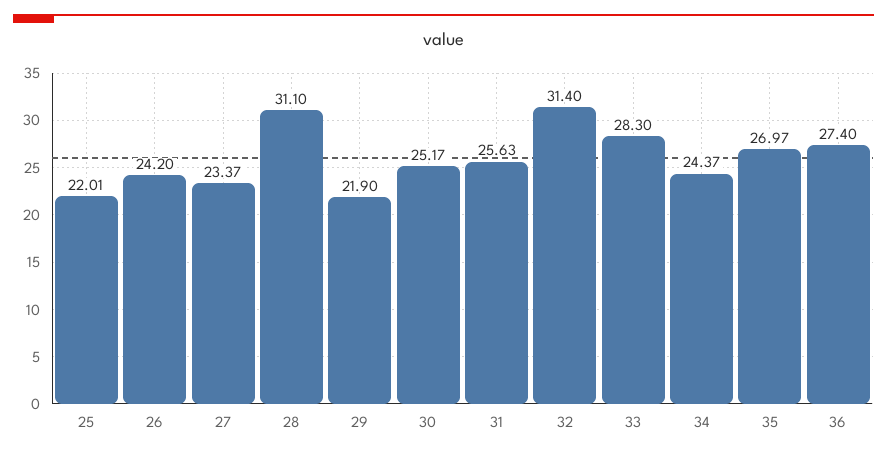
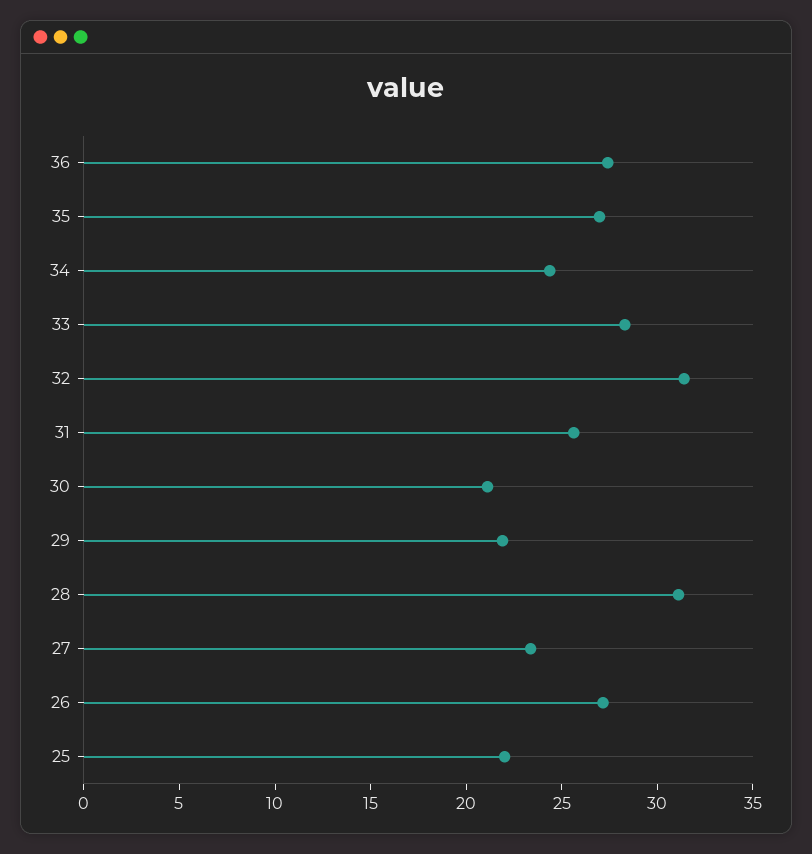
  {
    "25": 22.01,
-   "26": 24.2,
+   "26": 27,
    "27": 23.37,
    "28": 31.1,
    "29": 21.9,
-   "30": 25.17,
+   "30": 21,
    "31": 25.63,
    "32": 31.4,
    "33": 28.3,
    "34": 24.37,
    "35": 26.97,
    "36": 27.4
  }

